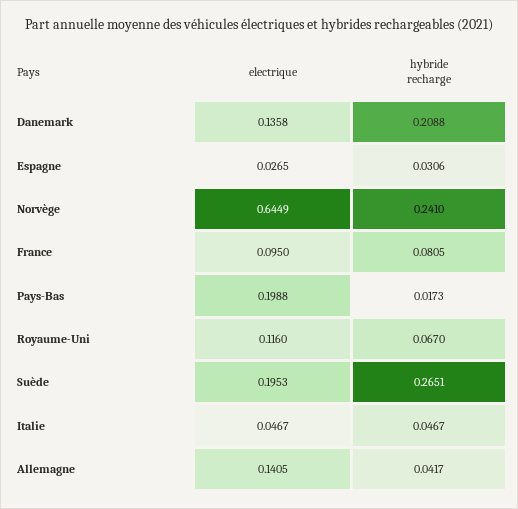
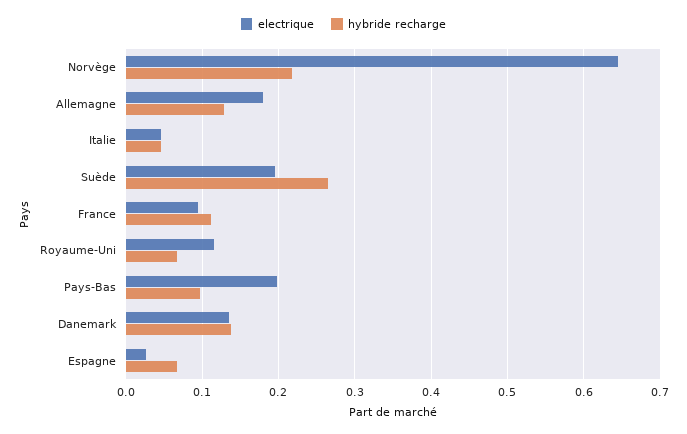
  {
    "electrique": {
      "Danemark": 0.1358,
      "Espagne": 0.0265,
      "Norvège": 0.6449,
      "France": 0.095,
      "Pays-Bas": 0.1988,
      "Royaume-Uni": 0.116,
      "Suède": 0.1953,
      "Italie": 0.0467,
-     "Allemagne": 0.1405
+     "Allemagne": 0.18
    },
    "hybride recharge": {
-     "Danemark": 0.2088,
+     "Danemark": 0.14,
-     "Espagne": 0.0306,
+     "Espagne": 0.07,
-     "Norvège": 0.241,
+     "Norvège": 0.22,
-     "France": 0.0805,
+     "France": 0.11,
-     "Pays-Bas": 0.0173,
+     "Pays-Bas": 0.1,
      "Royaume-Uni": 0.067,
      "Suède": 0.2651,
      "Italie": 0.0467,
-     "Allemagne": 0.0417
+     "Allemagne": 0.13
    }
  }

